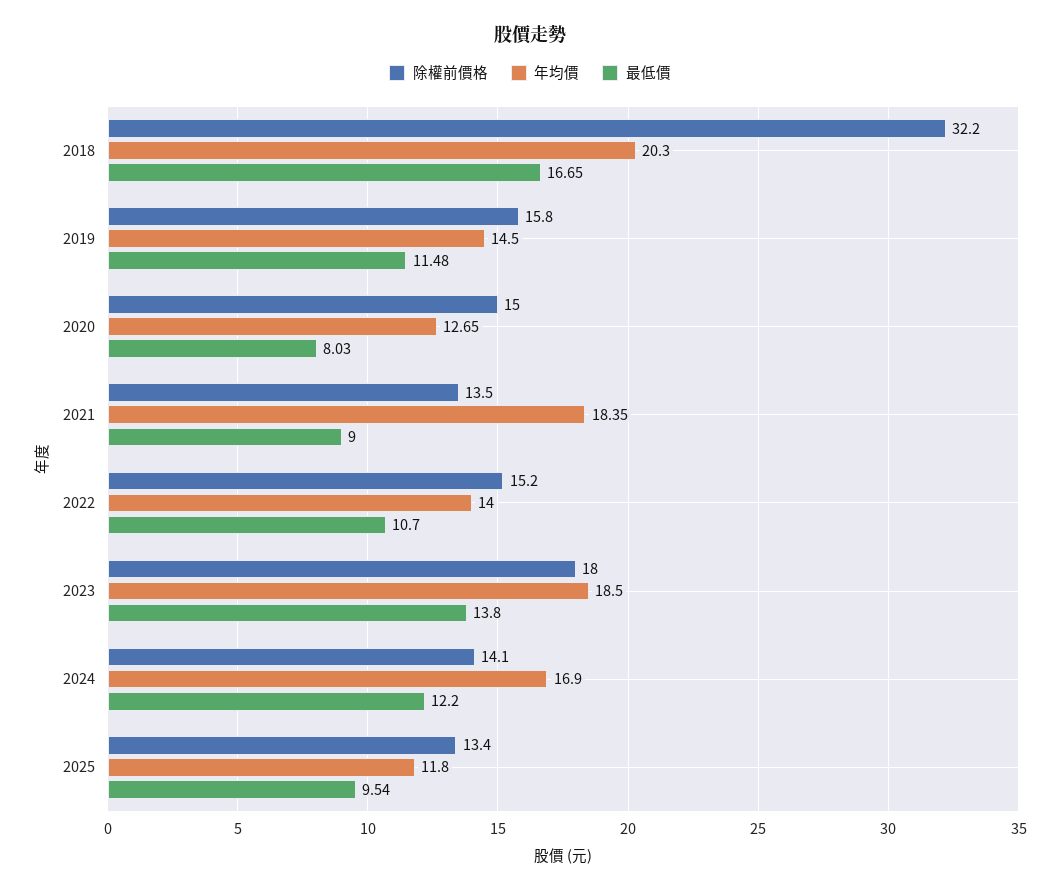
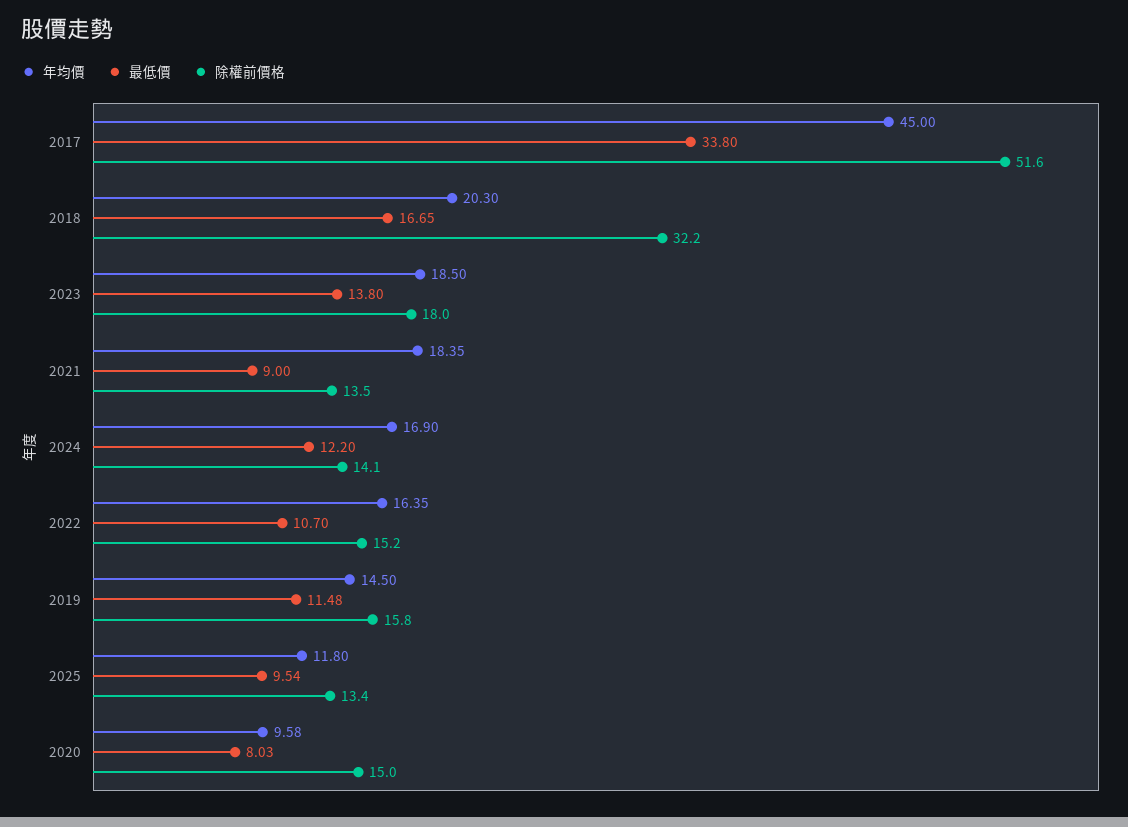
  {
    "除權前價格": {
      "2018": 32.2,
      "2019": 15.8,
      "2020": 15,
      "2021": 13.5,
      "2022": 15.2,
      "2023": 18,
      "2024": 14.1,
-     "2025": 13.4
+     "2025": 13.4,
+     "2017": 51.6
    },
    "年均價": {
      "2018": 20.3,
      "2019": 14.5,
-     "2020": 12.65,
+     "2020": 9.58,
      "2021": 18.35,
-     "2022": 14,
+     "2022": 16.35,
      "2023": 18.5,
      "2024": 16.9,
-     "2025": 11.8
+     "2025": 11.8,
+     "2017": 45
    },
    "最低價": {
      "2018": 16.65,
      "2019": 11.48,
      "2020": 8.03,
      "2021": 9,
      "2022": 10.7,
      "2023": 13.8,
      "2024": 12.2,
-     "2025": 9.54
+     "2025": 9.54,
+     "2017": 33.8
    }
  }

